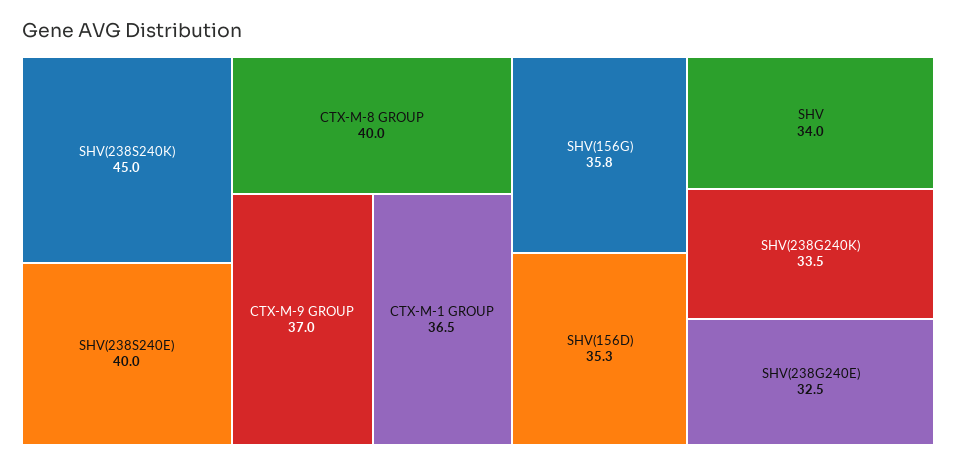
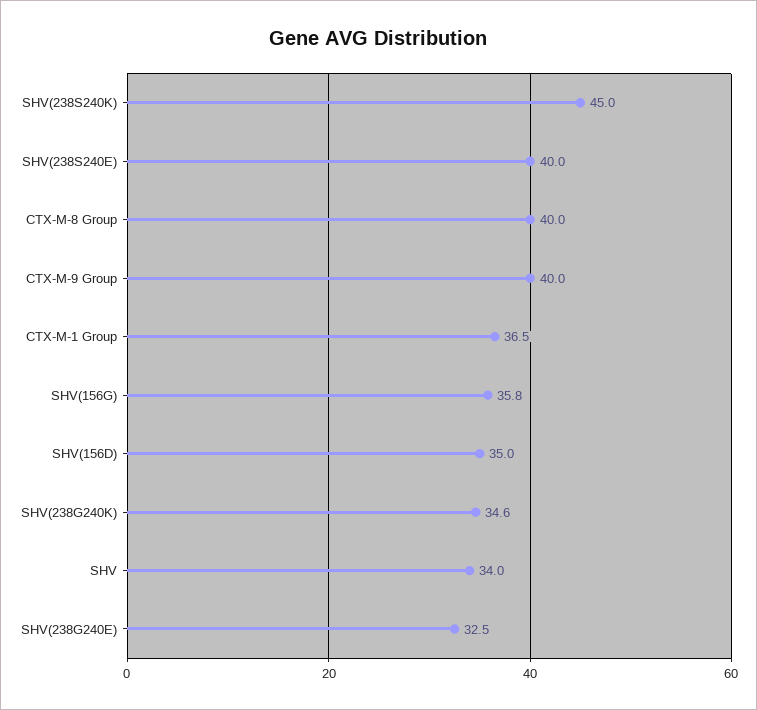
  {
    "SHV(238S240K)": 45,
    "SHV(238S240E)": 40,
    "CTX-M-8 GROUP": 40,
-   "CTX-M-9 GROUP": 37,
+   "CTX-M-9 GROUP": 40,
    "CTX-M-1 GROUP": 36.5,
    "SHV(156G)": 35.8,
-   "SHV(156D)": 35.3,
+   "SHV(156D)": 35,
    "SHV": 34,
-   "SHV(238G240K)": 33.5,
+   "SHV(238G240K)": 34.6,
    "SHV(238G240E)": 32.5
  }

